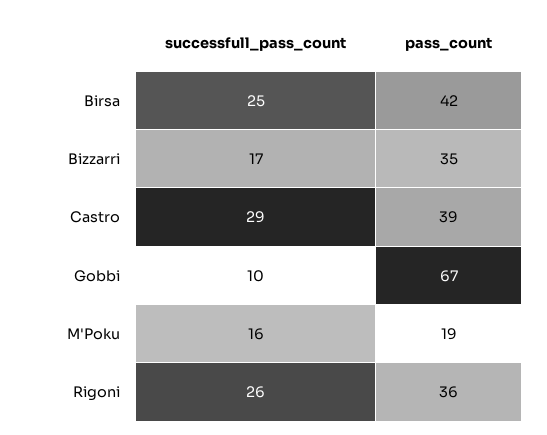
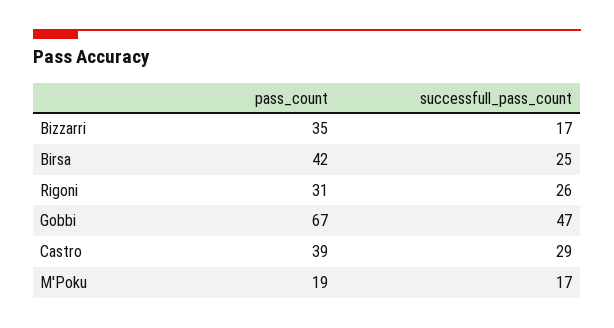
  {
    "successfull_pass_count": {
      "Birsa": 25,
      "Bizzarri": 17,
      "Castro": 29,
-     "Gobbi": 10,
+     "Gobbi": 47,
-     "M'Poku": 16,
+     "M'Poku": 17,
      "Rigoni": 26
    },
    "pass_count": {
      "Birsa": 42,
      "Bizzarri": 35,
      "Castro": 39,
      "Gobbi": 67,
      "M'Poku": 19,
-     "Rigoni": 36
+     "Rigoni": 31
    }
  }

